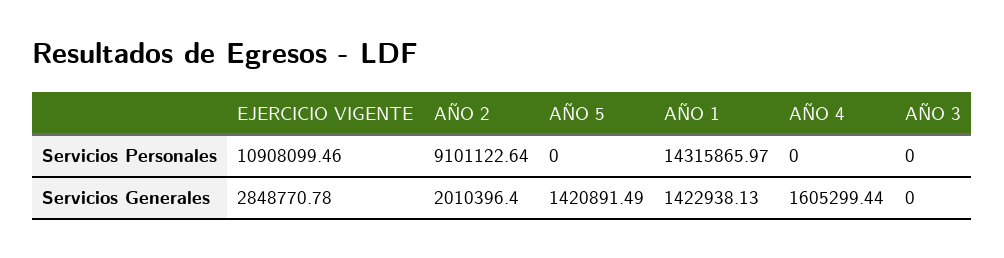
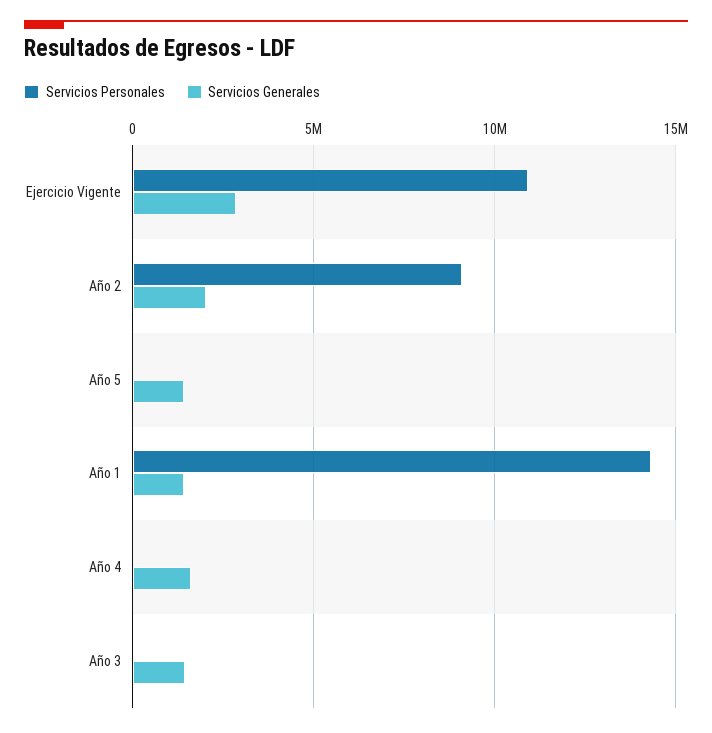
  {
    "Servicios Personales": {
      "EJERCICIO VIGENTE": 10908099.46,
      "AÑO 2": 9101122.64,
      "AÑO 5": 0,
      "AÑO 1": 14315865.97,
      "AÑO 4": 0,
      "AÑO 3": 0
    },
    "Servicios Generales": {
      "EJERCICIO VIGENTE": 2848770.78,
      "AÑO 2": 2010396.4,
      "AÑO 5": 1420891.49,
      "AÑO 1": 1422938.13,
      "AÑO 4": 1605299.44,
-     "AÑO 3": 0
+     "AÑO 3": 1500000
    }
  }

